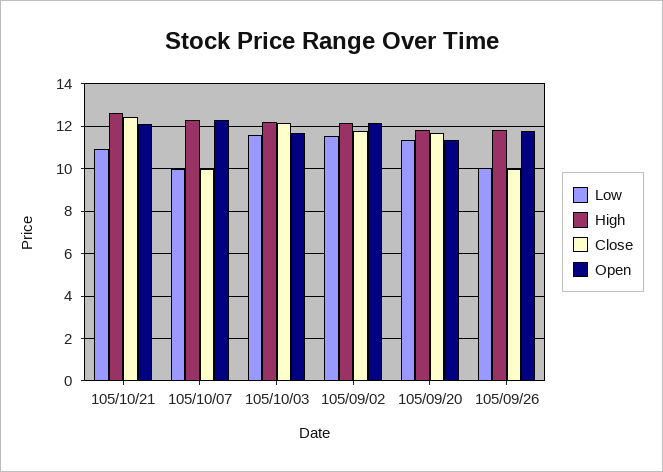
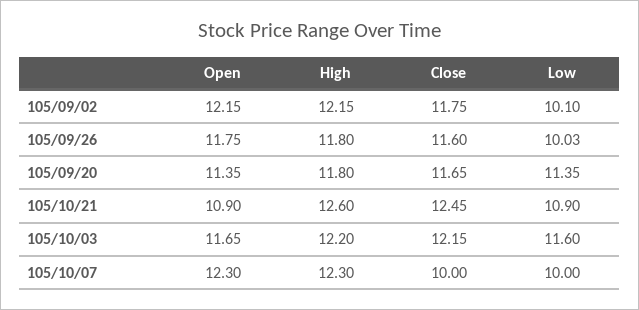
  {
    "Low": {
      "105/10/21": 10.9,
      "105/10/07": 10,
      "105/10/03": 11.6,
-     "105/09/02": 11.5,
+     "105/09/02": 10.1,
      "105/09/20": 11.35,
      "105/09/26": 10.03
    },
    "High": {
      "105/10/21": 12.6,
      "105/10/07": 12.3,
      "105/10/03": 12.2,
      "105/09/02": 12.15,
      "105/09/20": 11.8,
      "105/09/26": 11.8
    },
    "Close": {
      "105/10/21": 12.45,
      "105/10/07": 10,
      "105/10/03": 12.15,
      "105/09/02": 11.75,
      "105/09/20": 11.65,
-     "105/09/26": 10
+     "105/09/26": 11.6
    },
    "Open": {
-     "105/10/21": 12,
+     "105/10/21": 10.9,
      "105/10/07": 12.3,
      "105/10/03": 11.65,
      "105/09/02": 12.15,
      "105/09/20": 11.35,
      "105/09/26": 11.75
    }
  }

